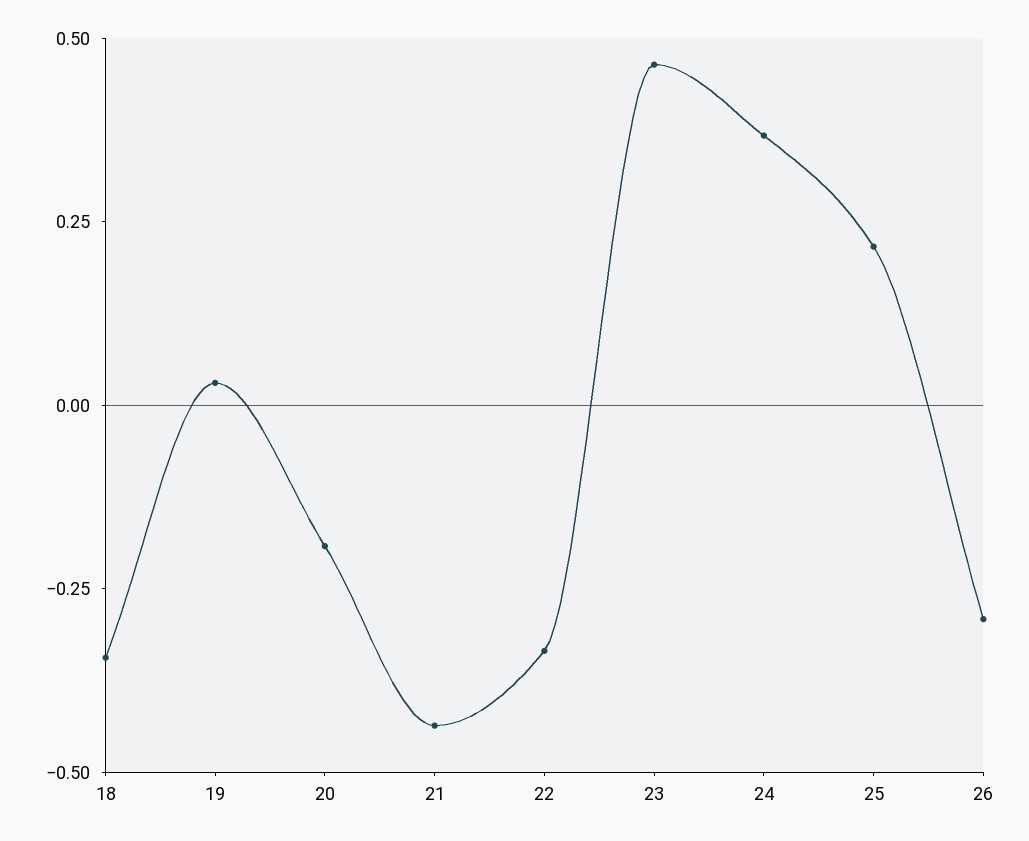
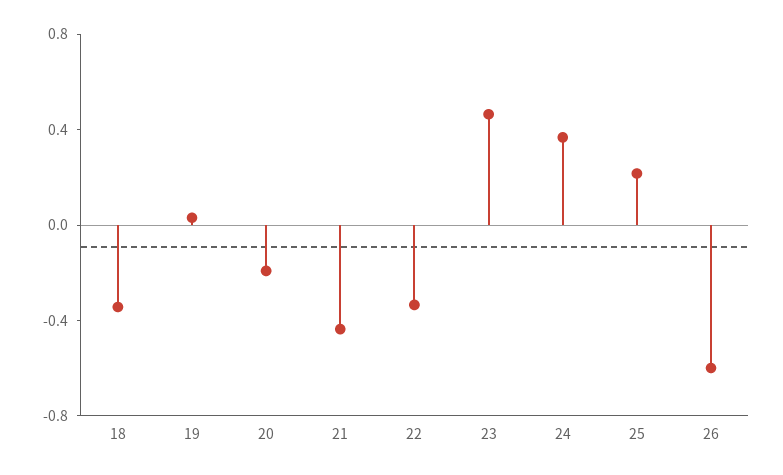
  {
    "18": -0.35,
    "19": 0.05,
    "20": -0.2,
    "21": -0.45,
    "22": -0.35,
    "23": 0.45,
    "24": 0.35,
    "25": 0.2,
-   "26": -0.3
+   "26": -0.6
  }

